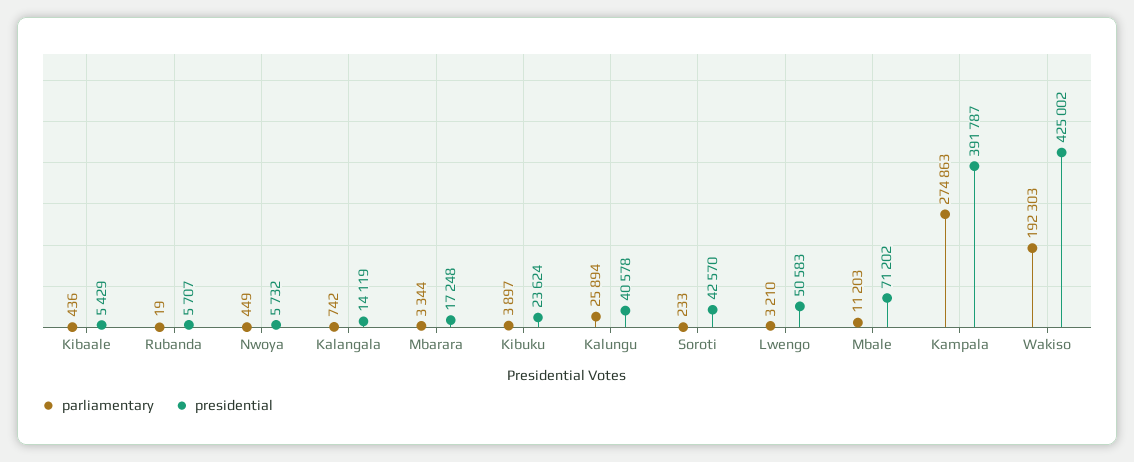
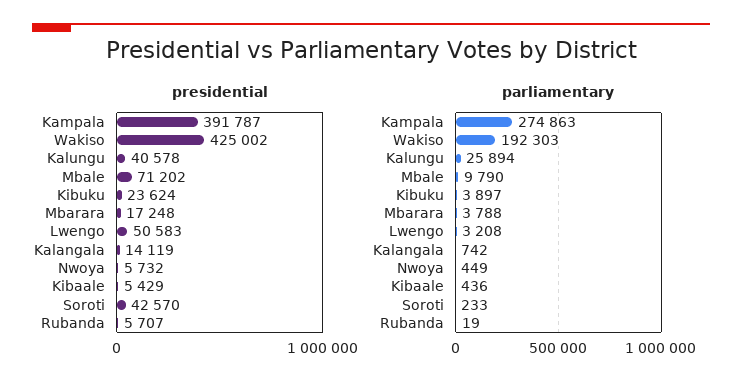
  {
    "parliamentary": {
      "Kibaale": 436,
      "Rubanda": 19,
      "Nwoya": 449,
      "Kalangala": 742,
-     "Mbarara": 3344,
+     "Mbarara": 3788,
      "Kibuku": 3897,
      "Kalungu": 25894,
      "Soroti": 233,
-     "Lwengo": 3210,
+     "Lwengo": 3208,
-     "Mbale": 11203,
+     "Mbale": 9790,
      "Kampala": 274863,
      "Wakiso": 192303
    },
    "presidential": {
      "Kibaale": 5429,
      "Rubanda": 5707,
      "Nwoya": 5732,
      "Kalangala": 14119,
      "Mbarara": 17248,
      "Kibuku": 23624,
      "Kalungu": 40578,
      "Soroti": 42570,
      "Lwengo": 50583,
      "Mbale": 71202,
      "Kampala": 391787,
      "Wakiso": 425002
    }
  }

